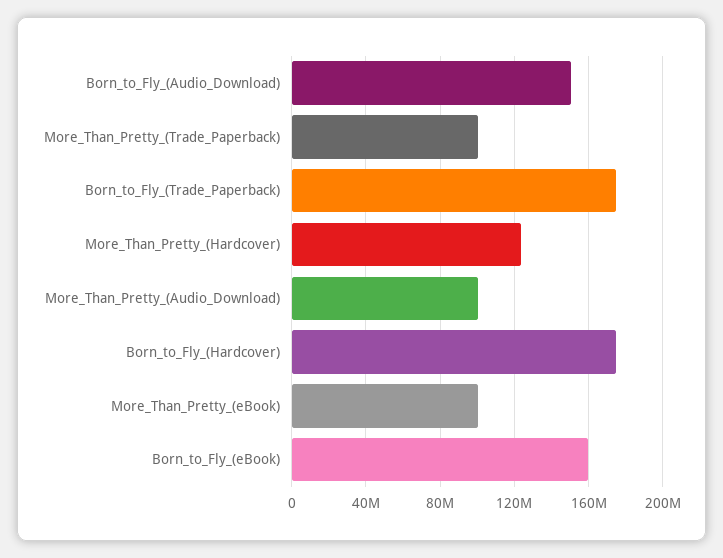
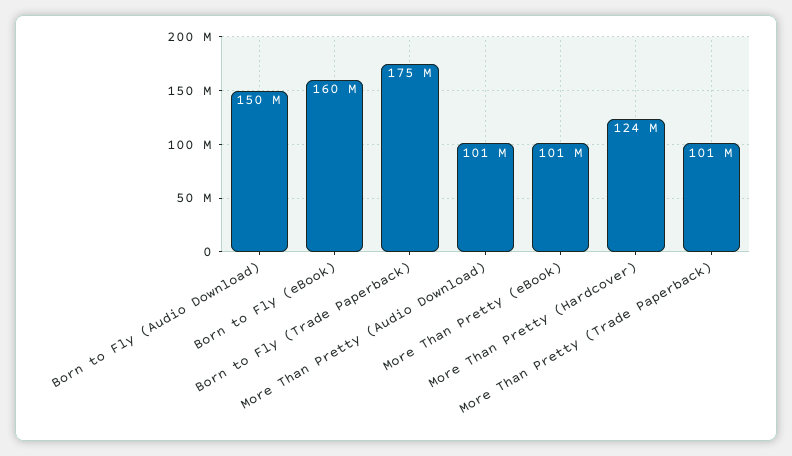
  {
    "Born_to_Fly_(Audio_Download)": 150000000,
    "More_Than_Pretty_(Trade_Paperback)": 101000000,
    "Born_to_Fly_(Trade_Paperback)": 175000000,
    "More_Than_Pretty_(Hardcover)": 124000000,
    "More_Than_Pretty_(Audio_Download)": 101000000,
-   "Born_to_Fly_(Hardcover)": 175000000,
    "More_Than_Pretty_(eBook)": 101000000,
    "Born_to_Fly_(eBook)": 160000000
  }

